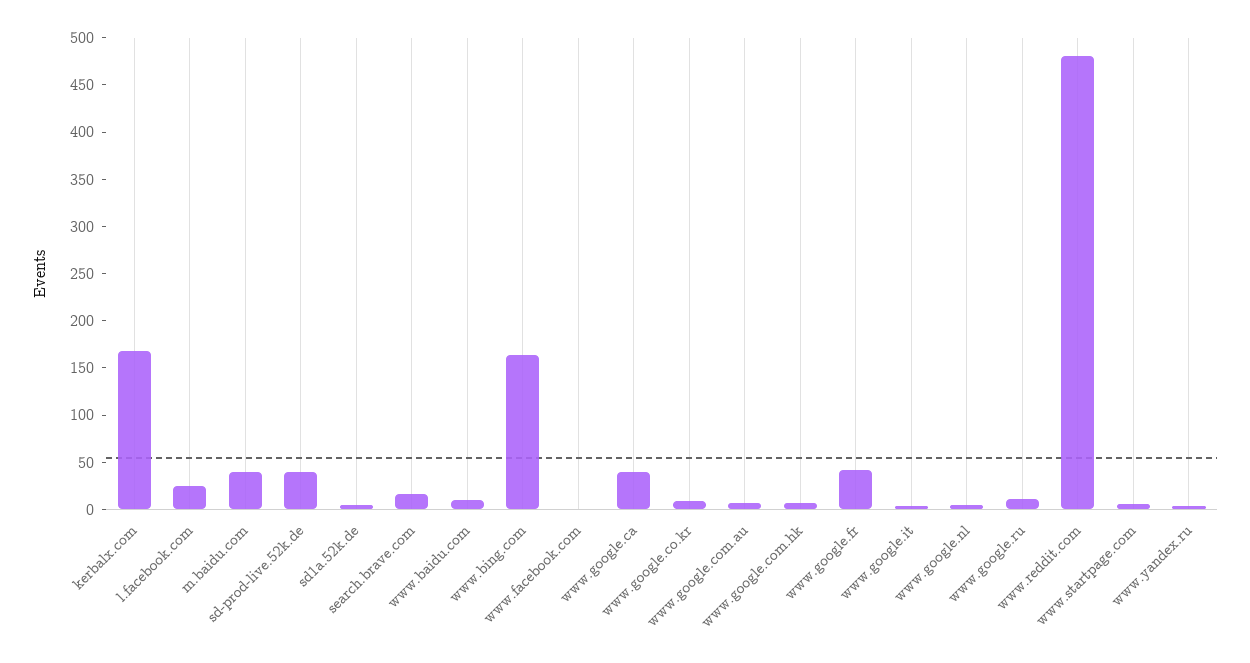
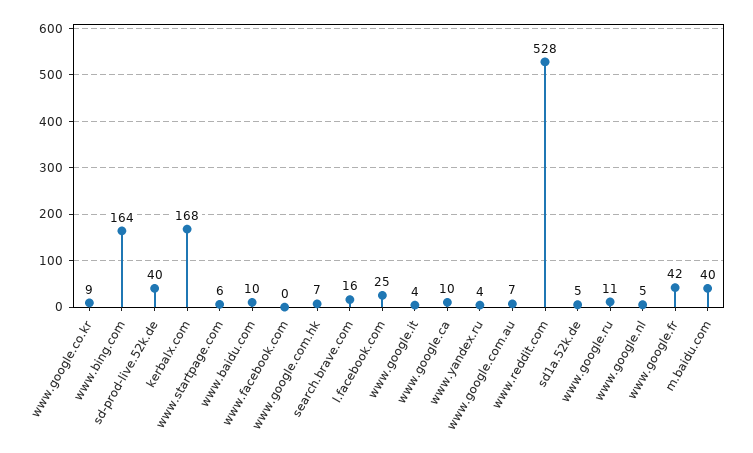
  {
    "kerbalx.com": 168,
    "l.facebook.com": 25,
    "m.baidu.com": 40,
    "sd-prod-live.52k.de": 40,
    "sd1a.52k.de": 5,
    "search.brave.com": 16,
    "www.baidu.com": 10,
    "www.bing.com": 164,
    "www.facebook.com": 0,
-   "www.google.ca": 40,
+   "www.google.ca": 10,
    "www.google.co.kr": 9,
    "www.google.com.au": 7,
    "www.google.com.hk": 7,
    "www.google.fr": 42,
    "www.google.it": 4,
    "www.google.nl": 5,
    "www.google.ru": 11,
-   "www.reddit.com": 480,
+   "www.reddit.com": 528,
    "www.startpage.com": 6,
    "www.yandex.ru": 4
  }

